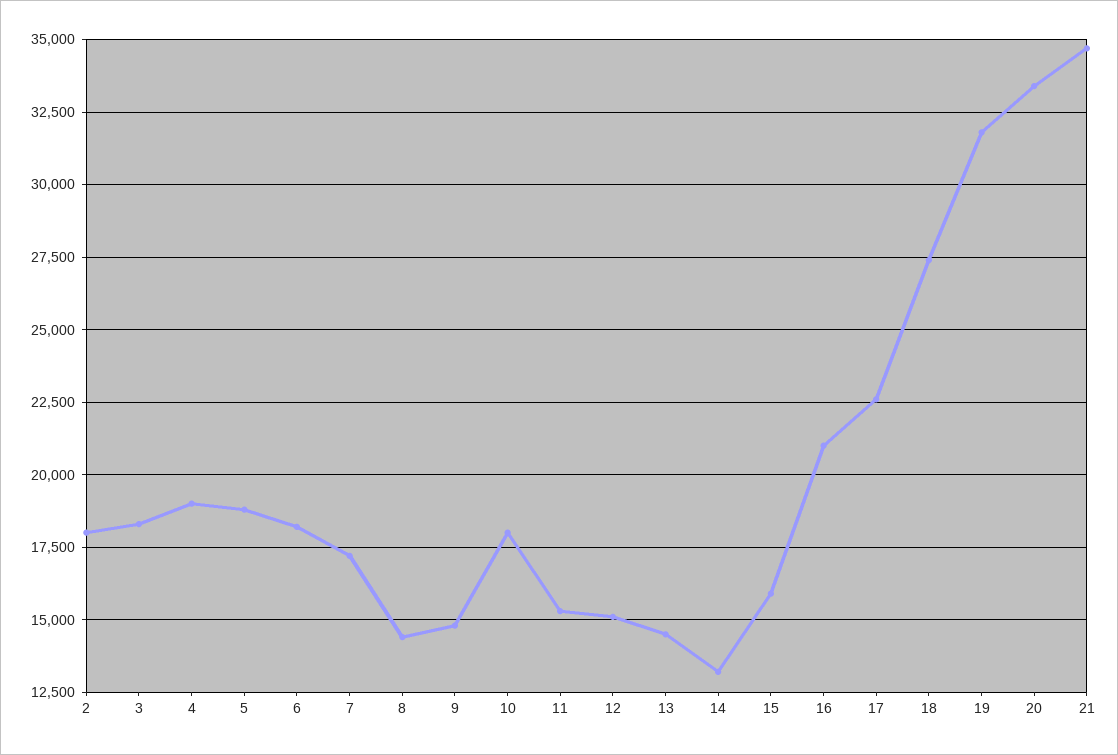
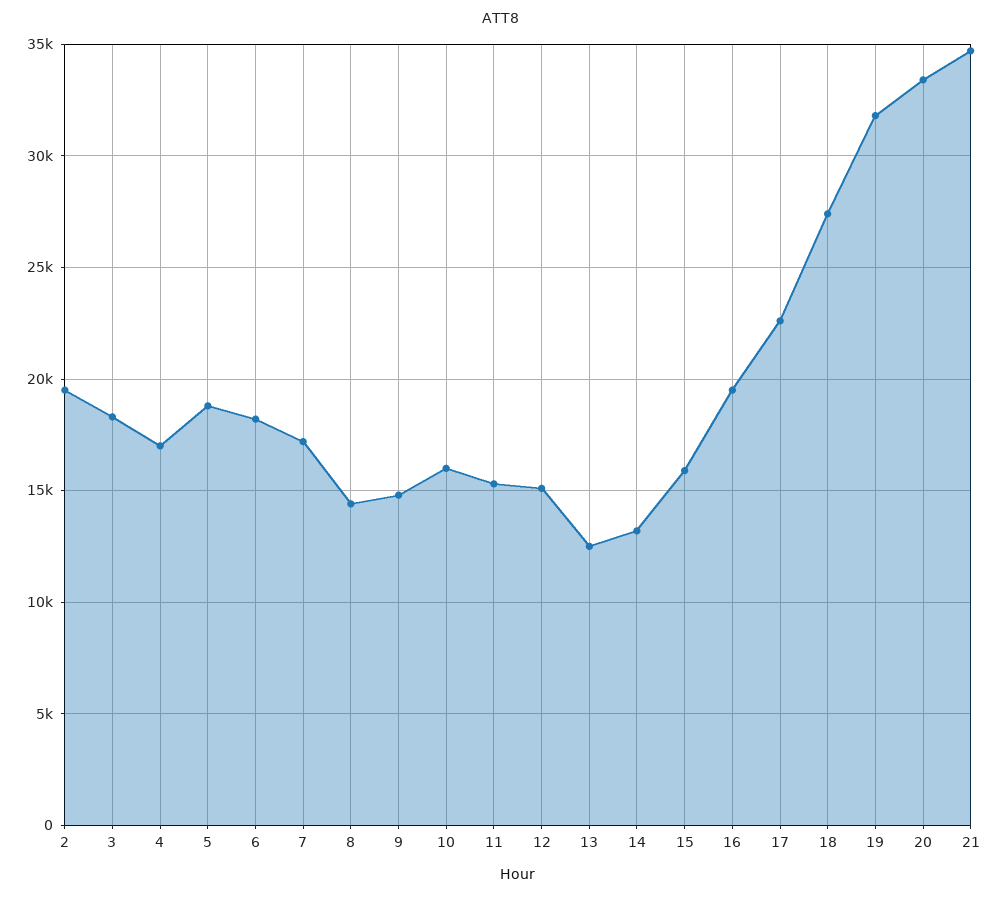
  {
-   "2": 18000,
+   "2": 19500,
    "3": 18250,
-   "4": 19000,
+   "4": 17000,
    "5": 18750,
    "6": 18250,
    "7": 17250,
    "8": 14500,
    "9": 14750,
-   "10": 18000,
+   "10": 16000,
    "11": 15250,
    "12": 15000,
-   "13": 14500,
+   "13": 12500,
    "14": 13250,
    "15": 16000,
-   "16": 21000,
+   "16": 19500,
    "17": 22500,
    "18": 27500,
    "19": 31750,
    "20": 33500,
    "21": 34750
  }

